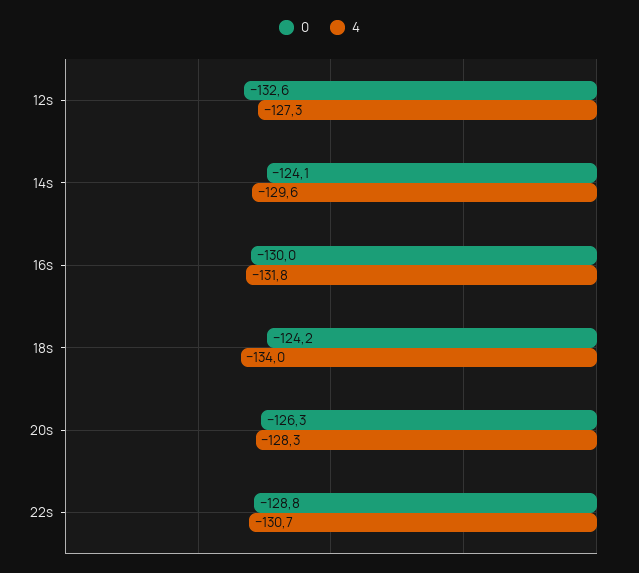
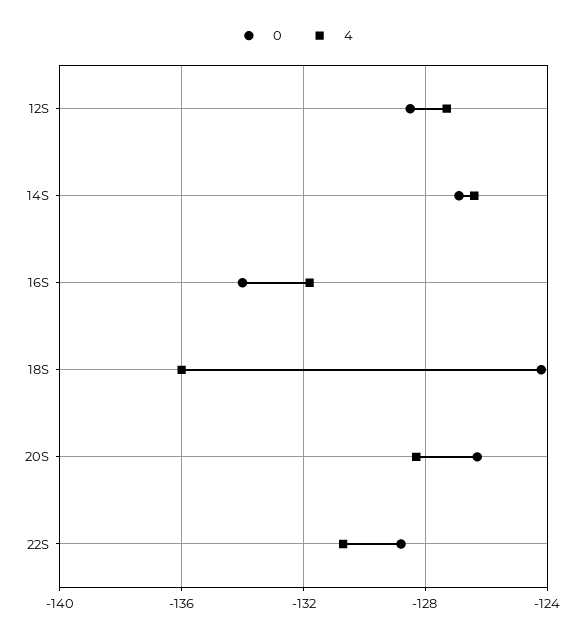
  {
    "0": {
-     "12s": -132.6,
+     "12s": -128.5,
-     "14s": -124.1,
+     "14s": -127,
-     "16s": -130,
+     "16s": -134,
      "18s": -124.2,
      "20s": -126.3,
      "22s": -128.8
    },
    "4": {
      "12s": -127.3,
-     "14s": -129.6,
+     "14s": -126.5,
      "16s": -131.8,
-     "18s": -134,
+     "18s": -136,
      "20s": -128.3,
      "22s": -130.7
    }
  }

